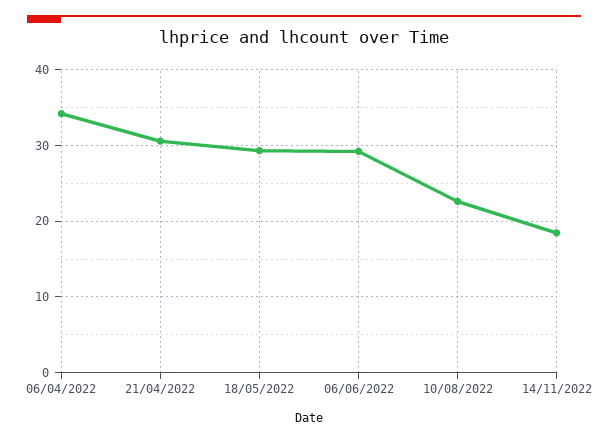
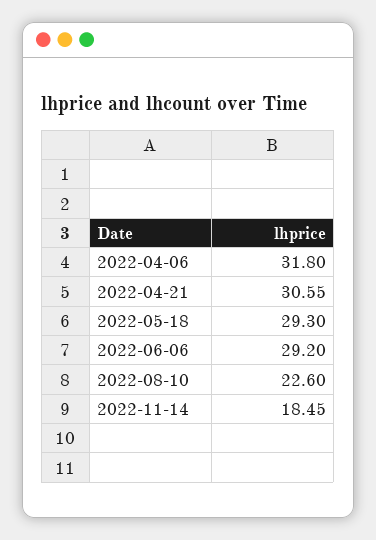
  {
-   "06/04/2022": 34,
+   "06/04/2022": 31.8,
    "21/04/2022": 30.55,
    "18/05/2022": 29.3,
    "06/06/2022": 29.2,
    "10/08/2022": 22.6,
    "14/11/2022": 18.45
  }

